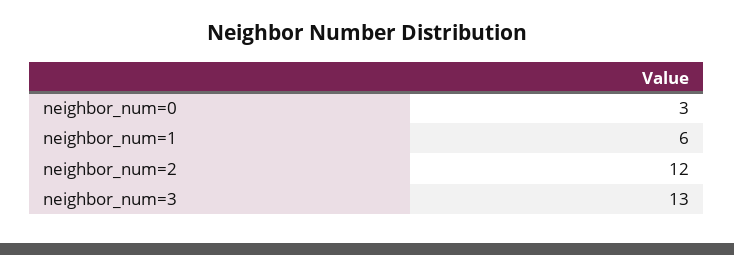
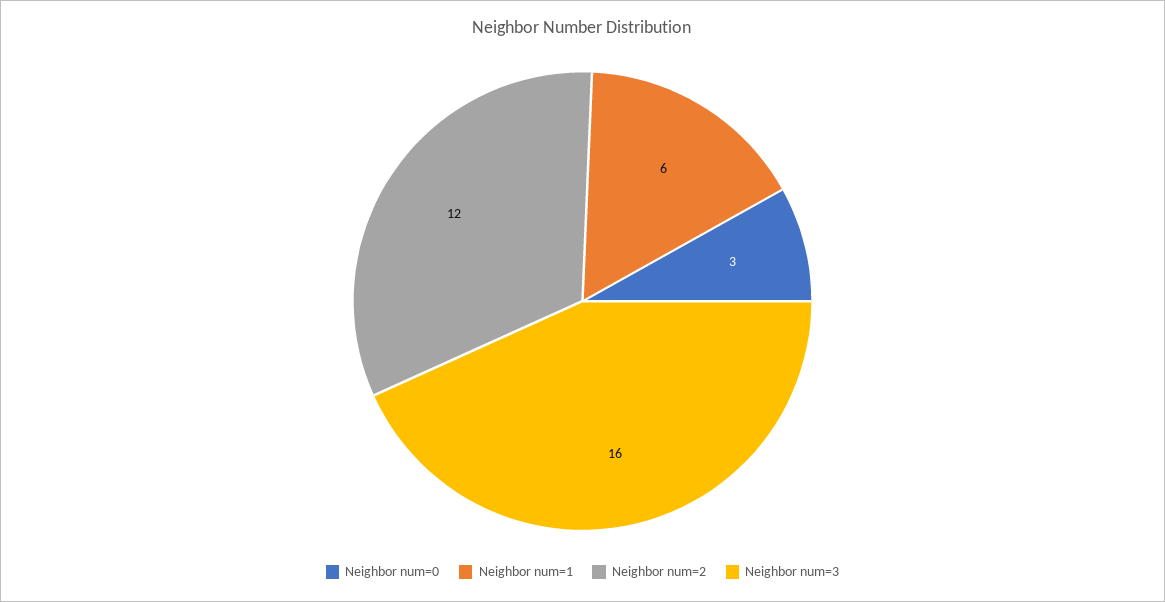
  {
    "neighbor_num=0": 3,
    "neighbor_num=1": 6,
    "neighbor_num=2": 12,
-   "neighbor_num=3": 13
+   "neighbor_num=3": 16
  }

